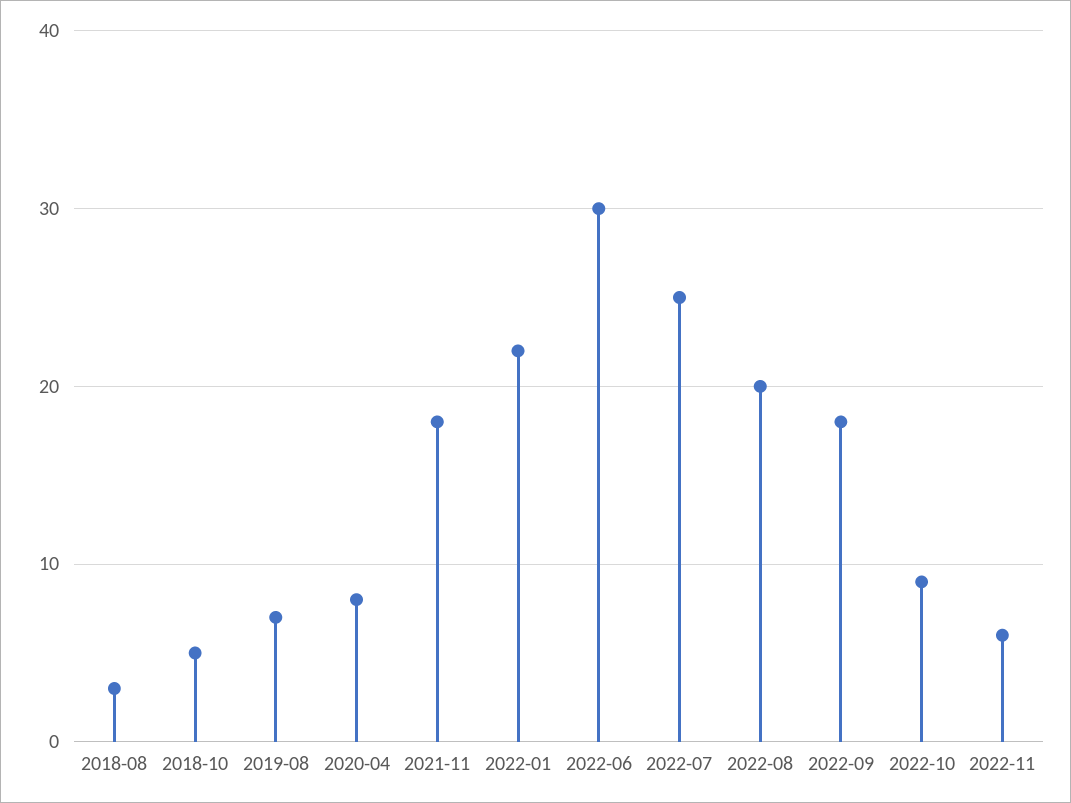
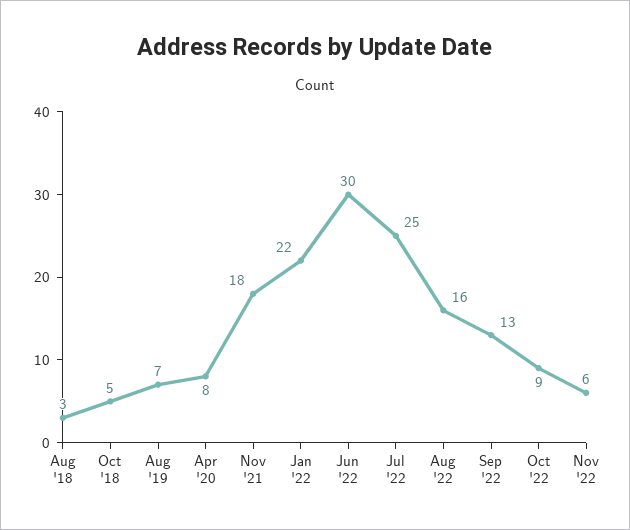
  {
    "2018-08": 3,
    "2018-10": 5,
    "2019-08": 7,
    "2020-04": 8,
    "2021-11": 18,
    "2022-01": 22,
    "2022-06": 30,
    "2022-07": 25,
-   "2022-08": 20,
+   "2022-08": 16,
-   "2022-09": 18,
+   "2022-09": 13,
    "2022-10": 9,
    "2022-11": 6
  }

